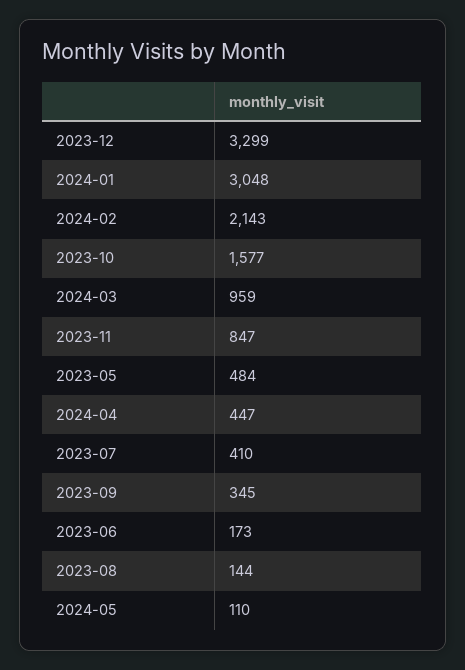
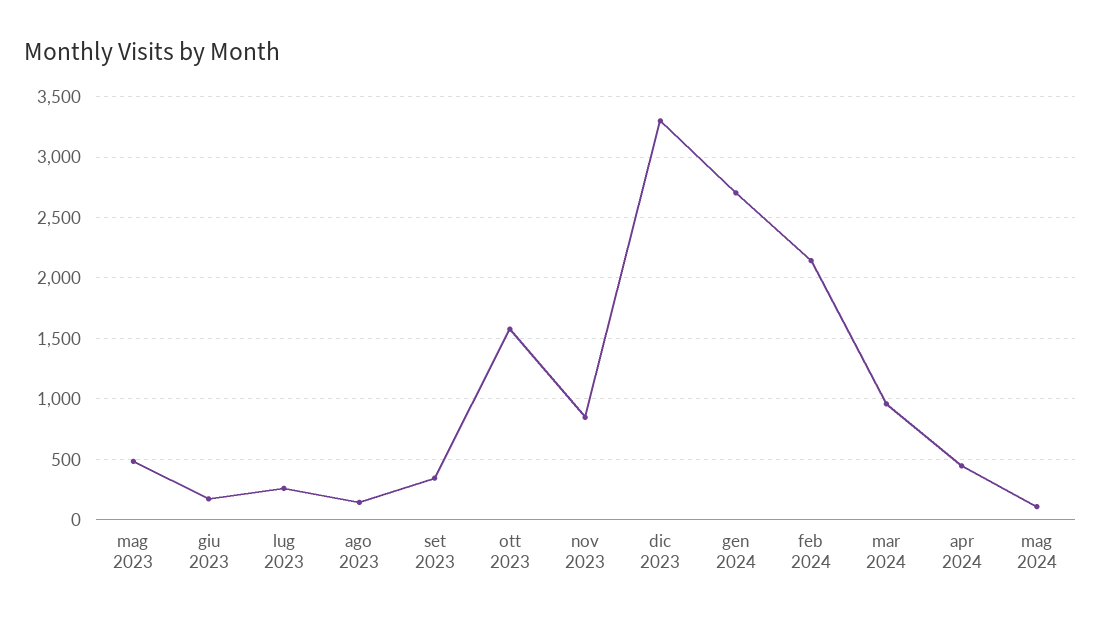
  {
    "2023-12": 3299,
-   "2024-01": 3048,
+   "2024-01": 2700,
    "2024-02": 2143,
    "2023-10": 1577,
    "2024-03": 959,
    "2023-11": 847,
    "2023-05": 484,
    "2024-04": 447,
-   "2023-07": 410,
+   "2023-07": 250,
    "2023-09": 345,
    "2023-06": 173,
    "2023-08": 144,
    "2024-05": 110
  }

